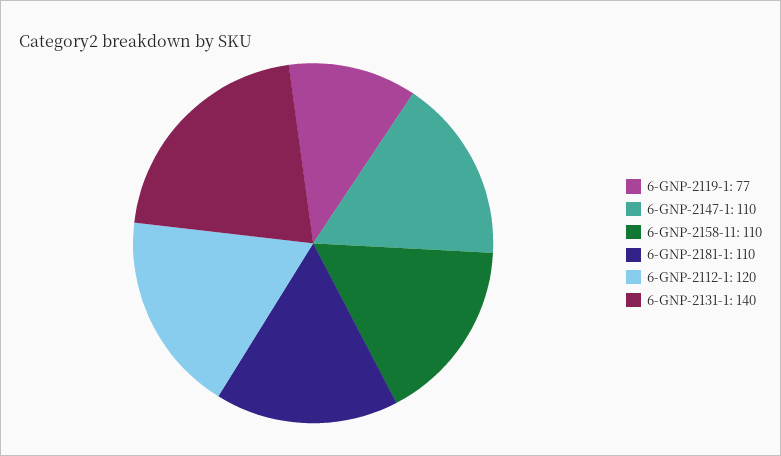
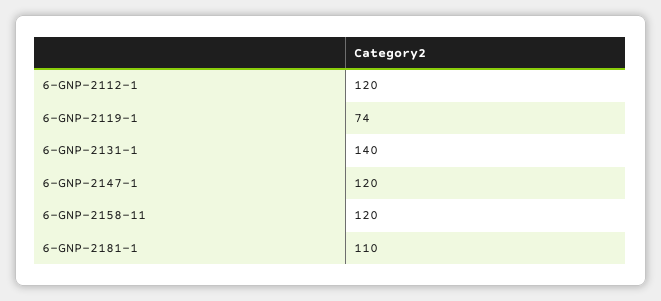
  {
-   "6-GNP-2119-1": 77,
+   "6-GNP-2119-1": 74,
-   "6-GNP-2147-1": 110,
+   "6-GNP-2147-1": 120,
-   "6-GNP-2158-11": 110,
+   "6-GNP-2158-11": 120,
    "6-GNP-2181-1": 110,
    "6-GNP-2112-1": 120,
    "6-GNP-2131-1": 140
  }

